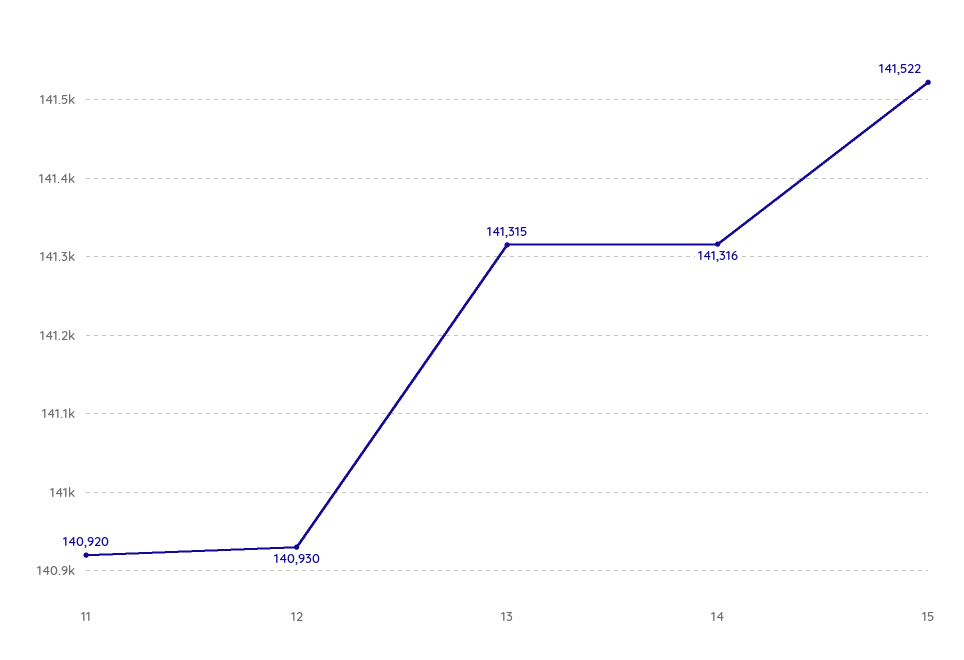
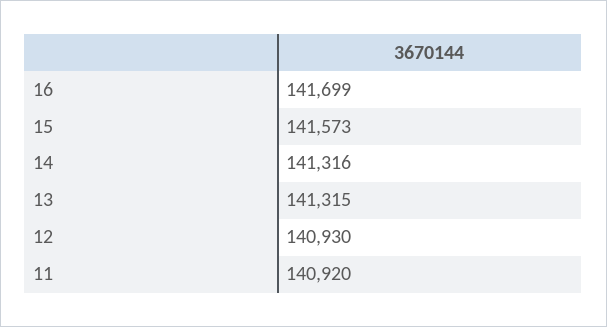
  {
    "11": 140920,
    "12": 140930,
    "13": 141315,
    "14": 141316,
-   "15": 141522
+   "15": 141573,
+   "16": 141699
  }

